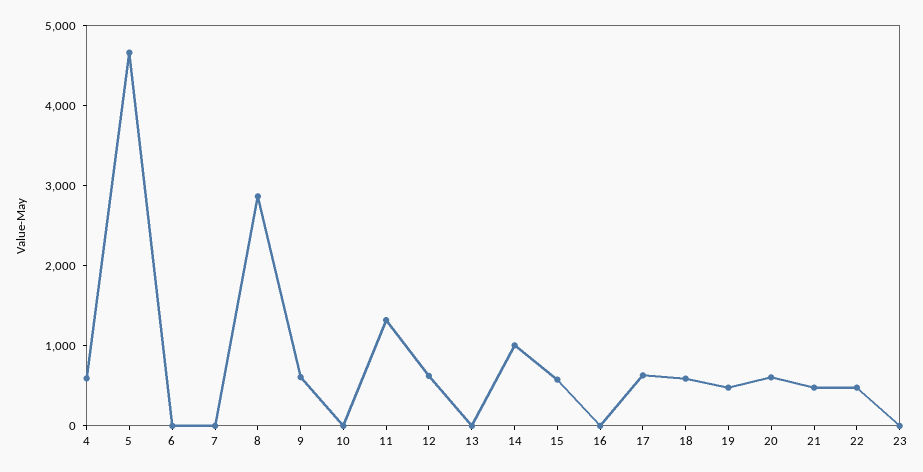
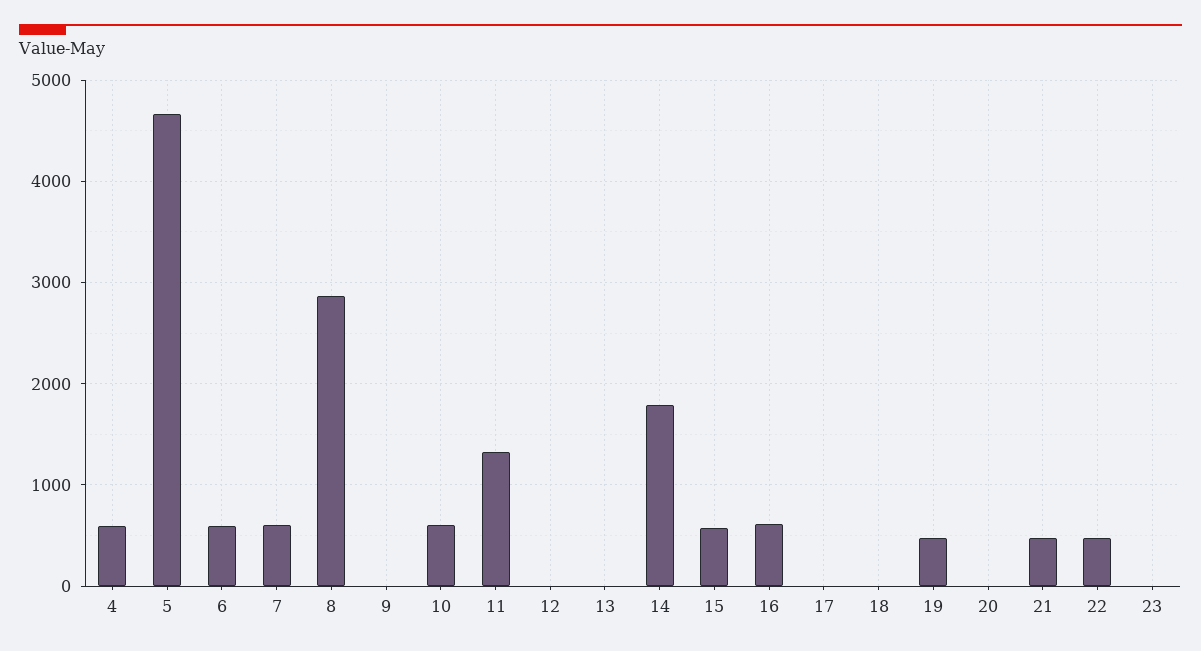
  {
    "4": 600,
    "5": 4700,
-   "6": 0,
+   "6": 600,
-   "7": 0,
+   "7": 600,
    "8": 2900,
-   "9": 600,
+   "9": 0,
-   "10": 0,
+   "10": 600,
    "11": 1300,
-   "12": 600,
+   "12": 0,
    "13": 0,
-   "14": 1000,
+   "14": 1800,
    "15": 600,
-   "16": 0,
+   "16": 600,
-   "17": 600,
+   "17": 0,
-   "18": 600,
+   "18": 0,
    "19": 500,
-   "20": 600,
+   "20": 0,
    "21": 500,
    "22": 500,
    "23": 0
  }

